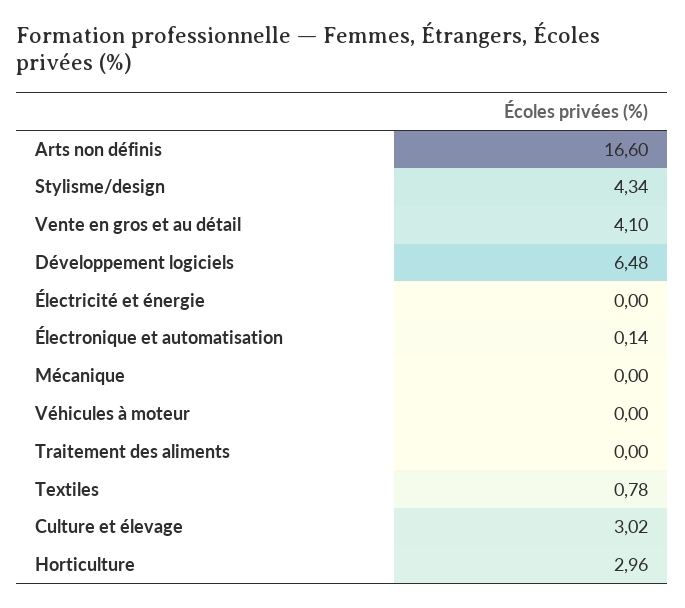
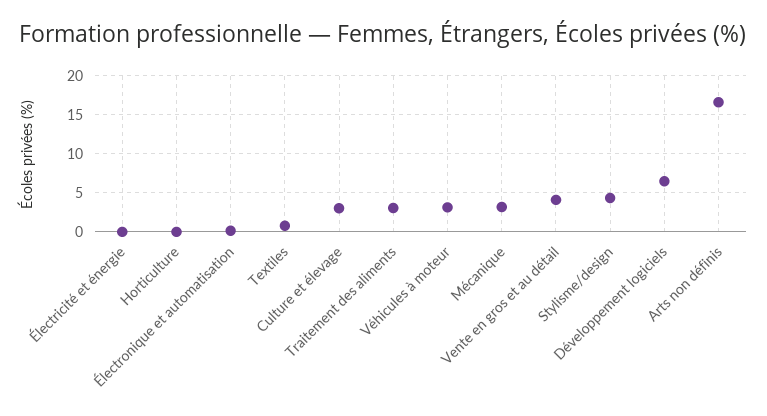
  {
    "Arts non définis": 16.6,
    "Stylisme/design": 4.34,
    "Vente en gros et au détail": 4.1,
    "Développement logiciels": 6.48,
    "Électricité et énergie": 0,
    "Électronique et automatisation": 0.14,
-   "Mécanique": 0,
+   "Mécanique": 3,
-   "Véhicules à moteur": 0,
+   "Véhicules à moteur": 3,
-   "Traitement des aliments": 0,
+   "Traitement des aliments": 3,
    "Textiles": 0.78,
    "Culture et élevage": 3.02,
-   "Horticulture": 2.96
+   "Horticulture": 0
  }

